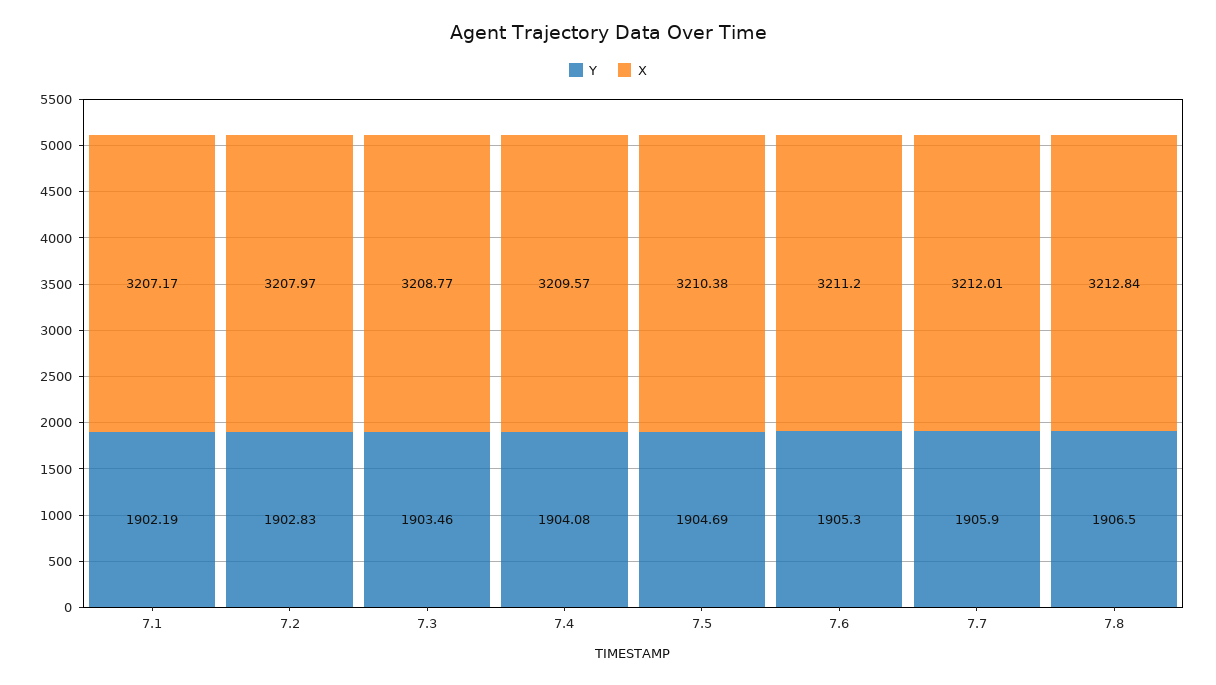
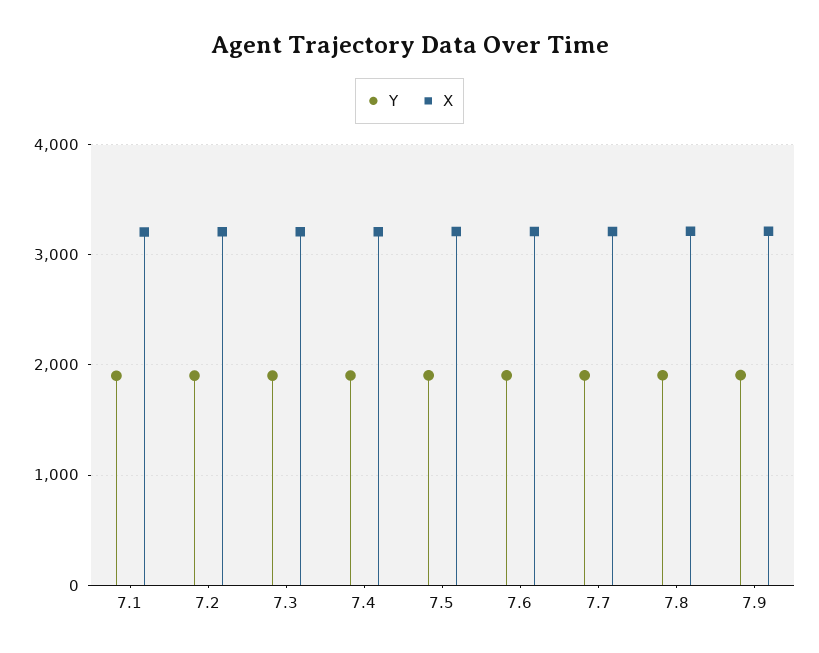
  {
    "Y": {
      "7.1": 1902.19,
      "7.2": 1902.83,
      "7.3": 1903.46,
      "7.4": 1904.08,
      "7.5": 1904.69,
      "7.6": 1905.3,
      "7.7": 1905.9,
-     "7.8": 1906.5
+     "7.8": 1906.5,
+     "7.9": 1900
    },
    "X": {
      "7.1": 3207.17,
      "7.2": 3207.97,
      "7.3": 3208.77,
      "7.4": 3209.57,
      "7.5": 3210.38,
      "7.6": 3211.2,
      "7.7": 3212.01,
-     "7.8": 3212.84
+     "7.8": 3212.84,
+     "7.9": 3200
    }
  }

